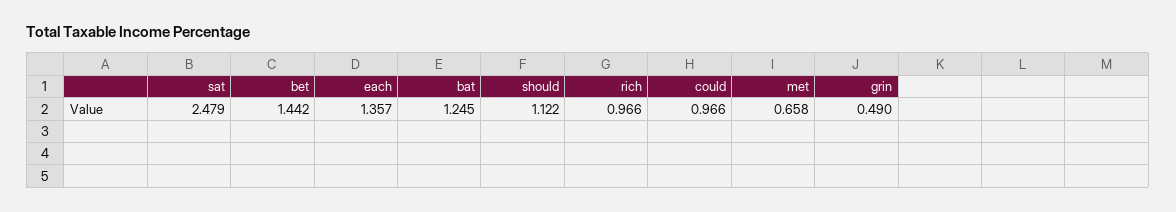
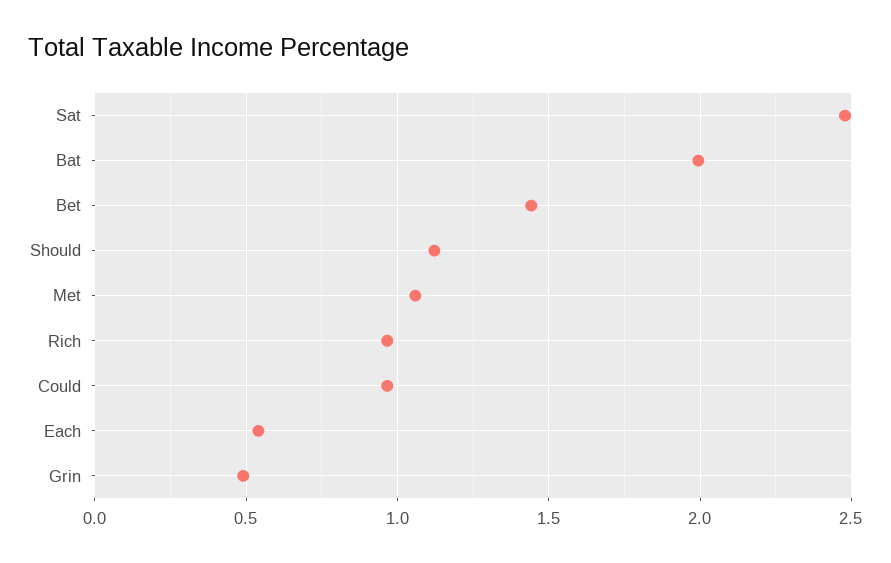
  {
    "sat": 2.479,
    "bet": 1.442,
-   "each": 1.357,
+   "each": 0.55,
-   "bat": 1.245,
+   "bat": 2,
    "should": 1.122,
    "rich": 0.966,
    "could": 0.966,
-   "met": 0.658,
+   "met": 1.05,
    "grin": 0.49
  }

